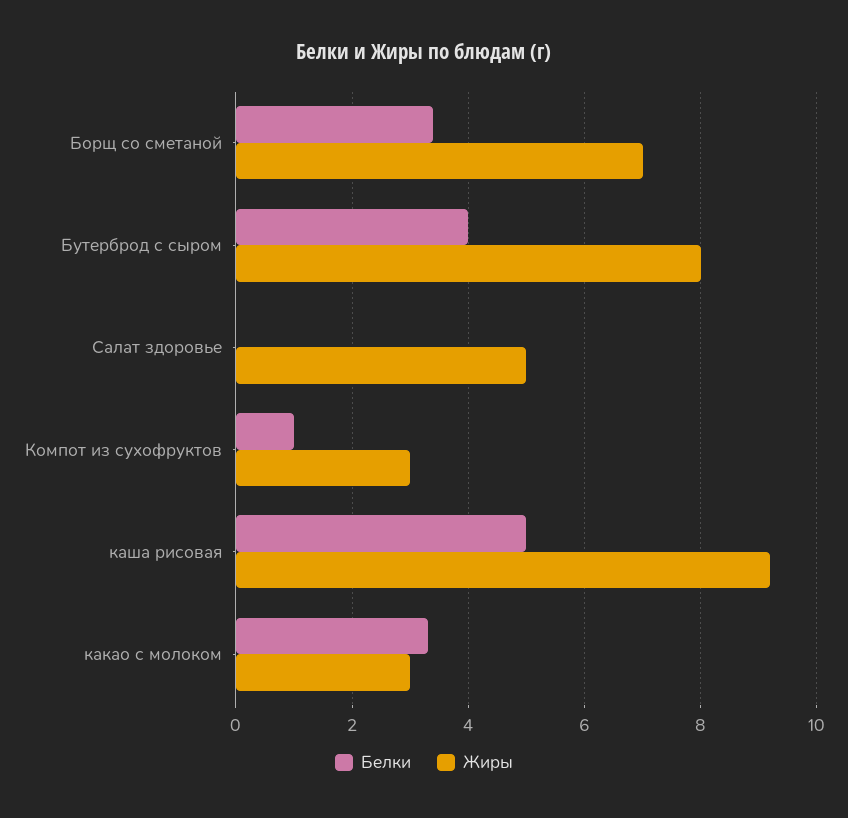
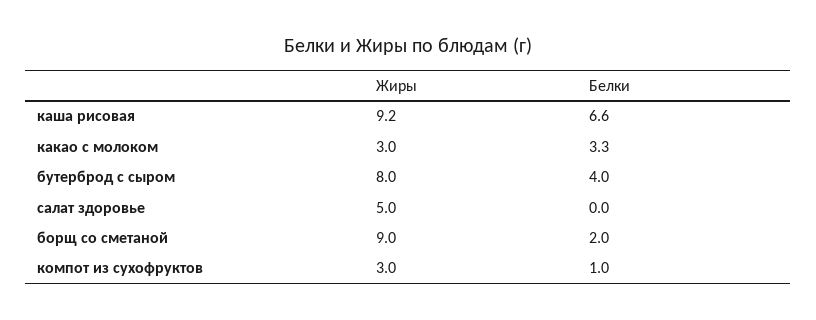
  {
    "Белки": {
-     "Борщ со сметаной": 3.5,
+     "Борщ со сметаной": 2,
      "Бутерброд с сыром": 4,
      "Салат здоровье": 0,
      "Компот из сухофруктов": 1,
-     "каша рисовая": 5,
+     "каша рисовая": 6.6,
      "какао с молоком": 3.3
    },
    "Жиры": {
-     "Борщ со сметаной": 7,
+     "Борщ со сметаной": 9,
      "Бутерброд с сыром": 8,
      "Салат здоровье": 5,
      "Компот из сухофруктов": 3,
      "каша рисовая": 9.2,
      "какао с молоком": 3
    }
  }

